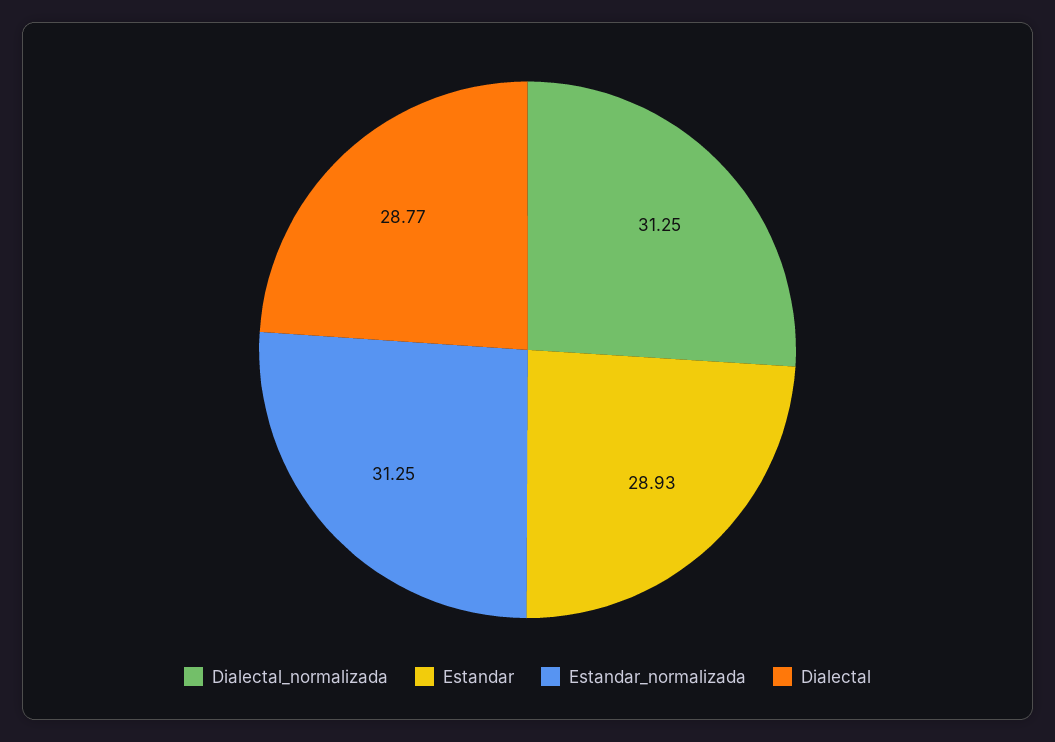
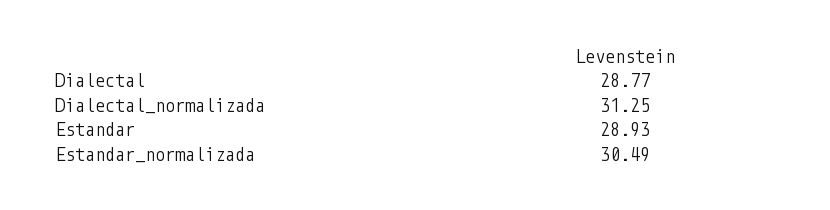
  {
    "Dialectal_normalizada": 31.25,
    "Estandar": 28.93,
-   "Estandar_normalizada": 31.25,
+   "Estandar_normalizada": 30.49,
    "Dialectal": 28.77
  }

